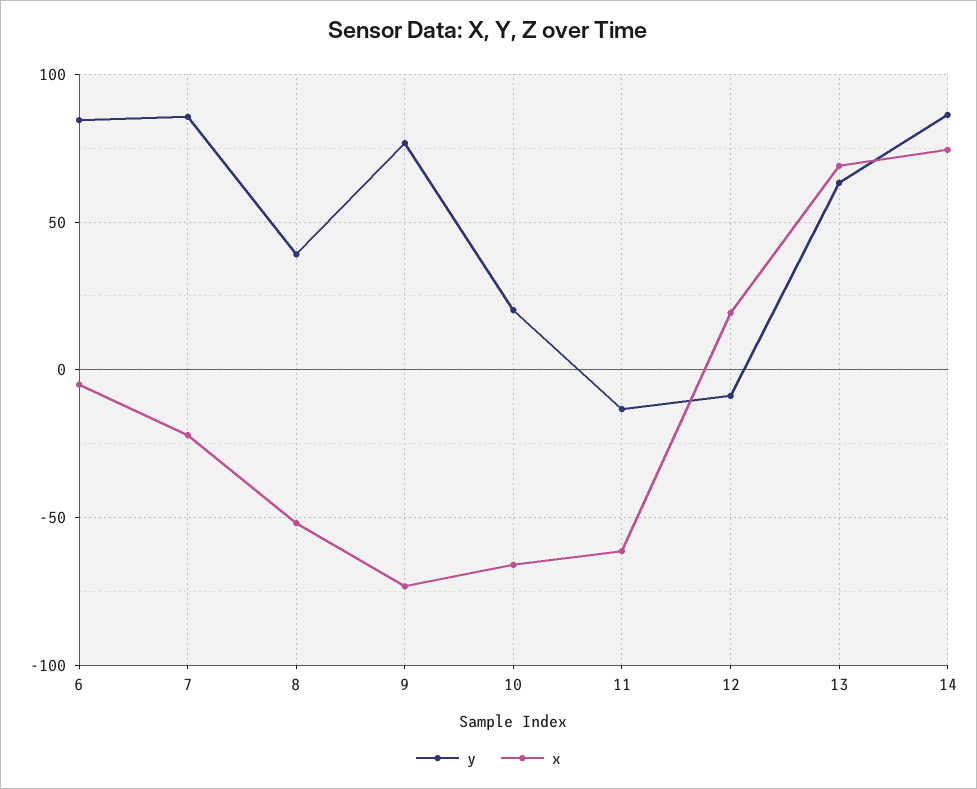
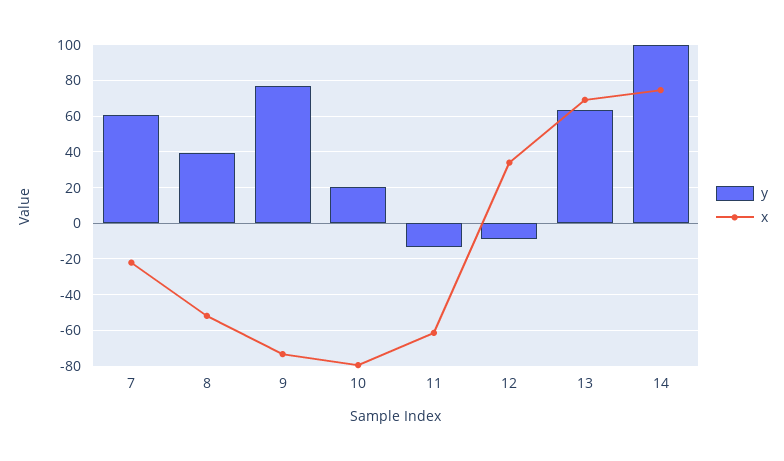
  {
    "y": {
-     "6": 85,
-     "7": 85,
+     "7": 60,
      "8": 40,
      "9": 75,
      "10": 20,
      "11": -15,
      "12": -10,
      "13": 65,
-     "14": 85
+     "14": 100
    },
    "x": {
-     "6": -5,
      "7": -20,
      "8": -50,
      "9": -75,
-     "10": -65,
+     "10": -80,
      "11": -60,
-     "12": 20,
+     "12": 35,
      "13": 70,
      "14": 75
    }
  }

